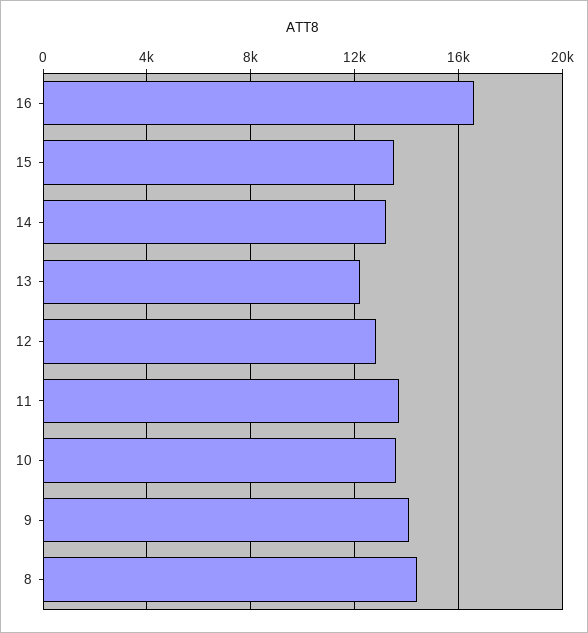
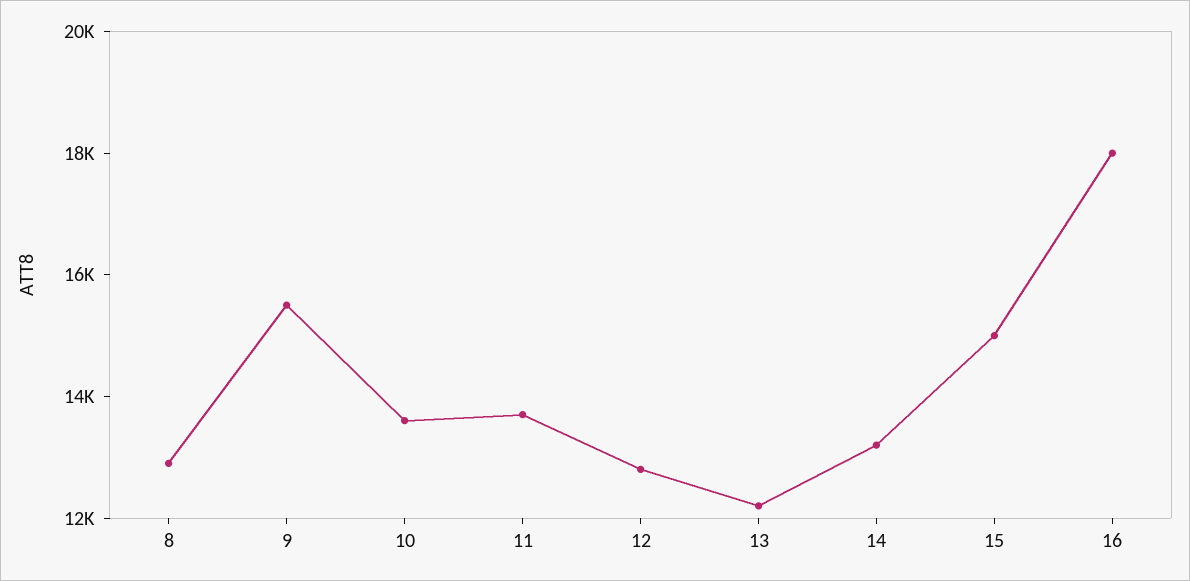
  {
-   "16": 16500,
+   "16": 18000,
-   "15": 13500,
+   "15": 15000,
    "14": 13000,
    "13": 12000,
    "12": 13000,
    "11": 13500,
    "10": 13500,
-   "9": 14000,
+   "9": 15500,
-   "8": 14500
+   "8": 13000
  }

